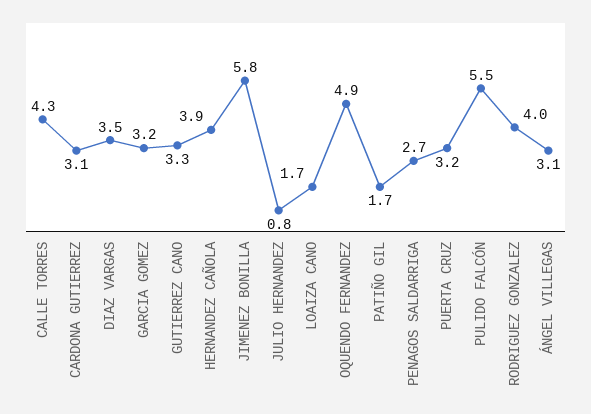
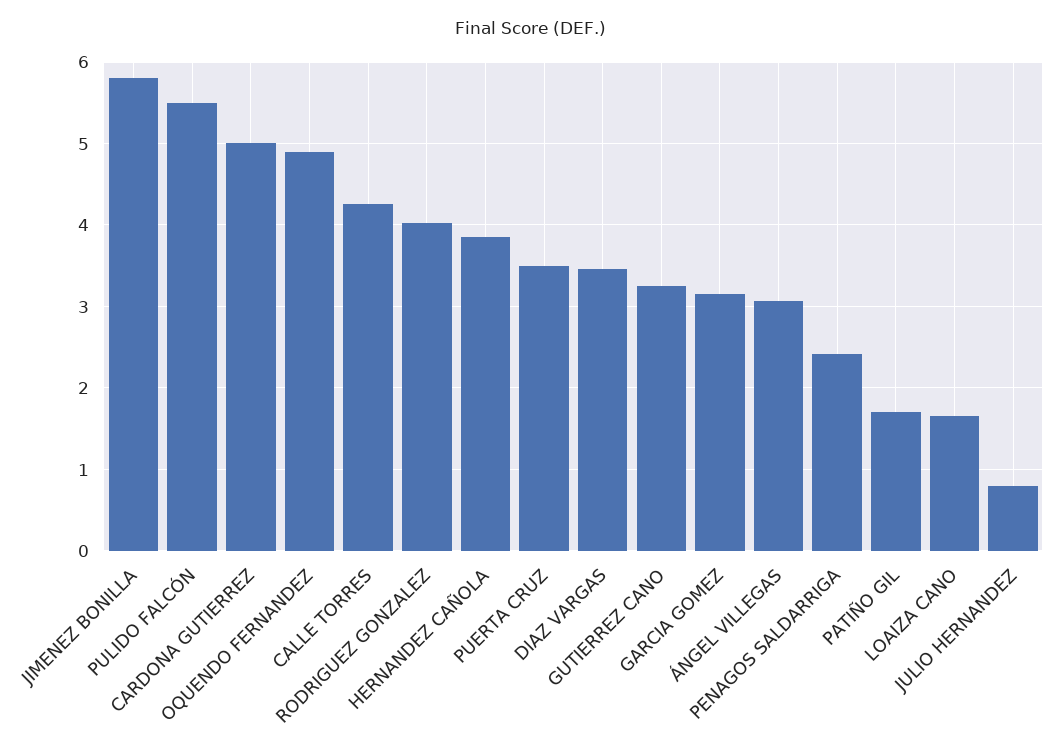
  {
    "CALLE TORRES": 4.3,
-   "CARDONA GUTIERREZ": 3.1,
+   "CARDONA GUTIERREZ": 5,
    "DIAZ VARGAS": 3.5,
    "GARCIA GOMEZ": 3.2,
    "GUTIERREZ CANO": 3.3,
    "HERNANDEZ CAÑOLA": 3.9,
    "JIMENEZ BONILLA": 5.8,
    "JULIO HERNANDEZ": 0.8,
    "LOAIZA CANO": 1.7,
    "OQUENDO FERNANDEZ": 4.9,
    "PATIÑO GIL": 1.7,
-   "PENAGOS SALDARRIGA": 2.7,
+   "PENAGOS SALDARRIGA": 2.4,
-   "PUERTA CRUZ": 3.2,
+   "PUERTA CRUZ": 3.5,
    "PULIDO FALCÓN": 5.5,
    "RODRIGUEZ GONZALEZ": 4,
    "ÁNGEL VILLEGAS": 3.1
  }

